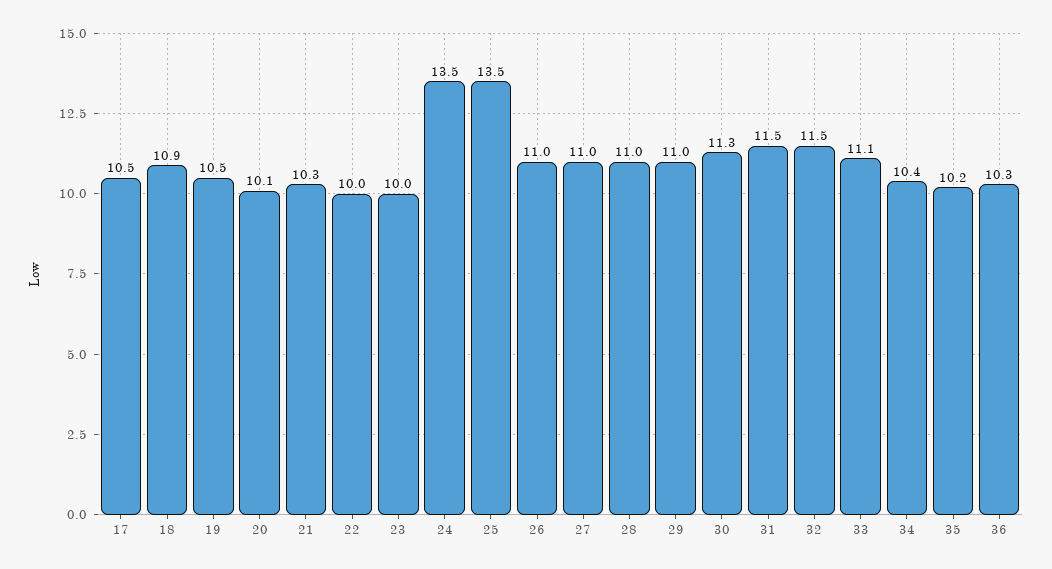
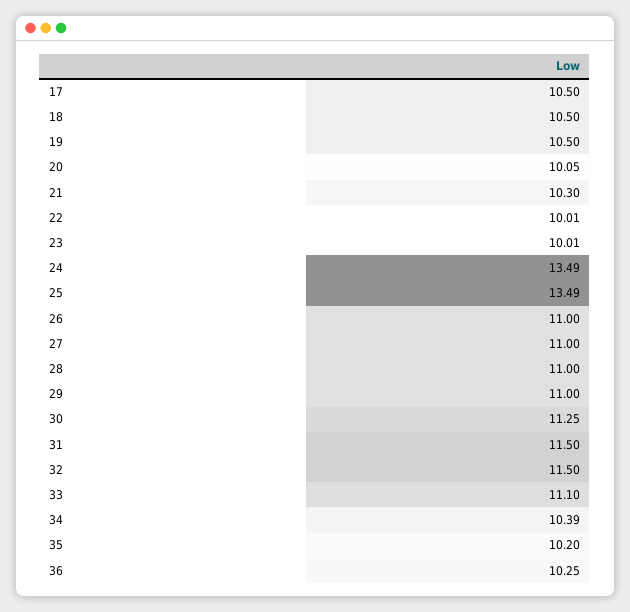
  {
    "17": 10.5,
-   "18": 10.9,
+   "18": 10.5,
    "19": 10.5,
    "20": 10.05,
    "21": 10.3,
    "22": 10.01,
    "23": 10.01,
    "24": 13.49,
    "25": 13.49,
    "26": 11,
    "27": 11,
    "28": 11,
    "29": 11,
    "30": 11.25,
    "31": 11.5,
    "32": 11.5,
    "33": 11.1,
    "34": 10.39,
    "35": 10.2,
    "36": 10.25
  }

